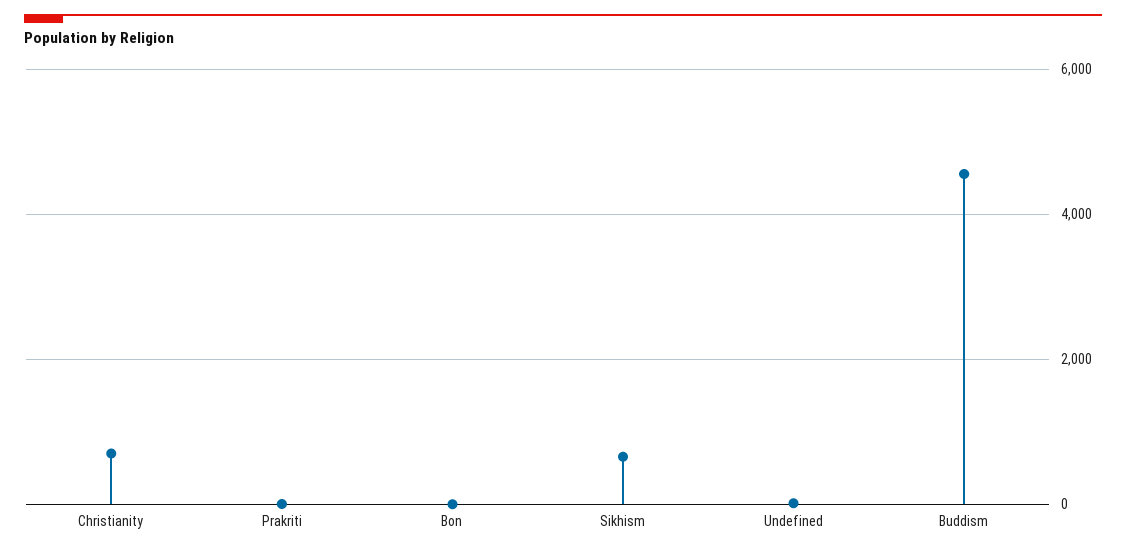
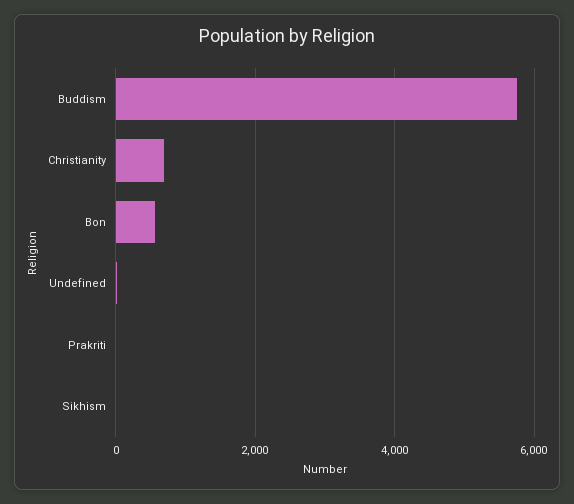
  {
    "Christianity": 600,
    "Prakriti": 0,
-   "Bon": 0,
+   "Bon": 600,
-   "Sikhism": 600,
+   "Sikhism": 0,
    "Undefined": 0,
-   "Buddism": 4600
+   "Buddism": 5800
  }

